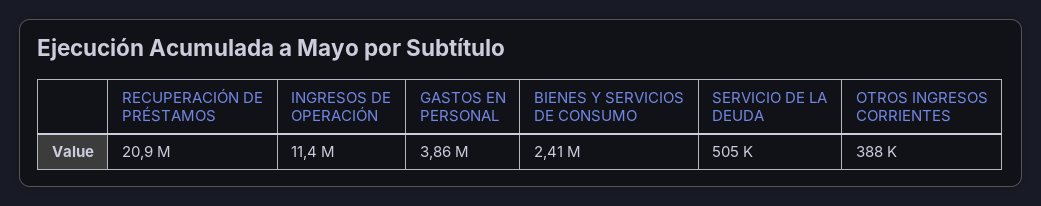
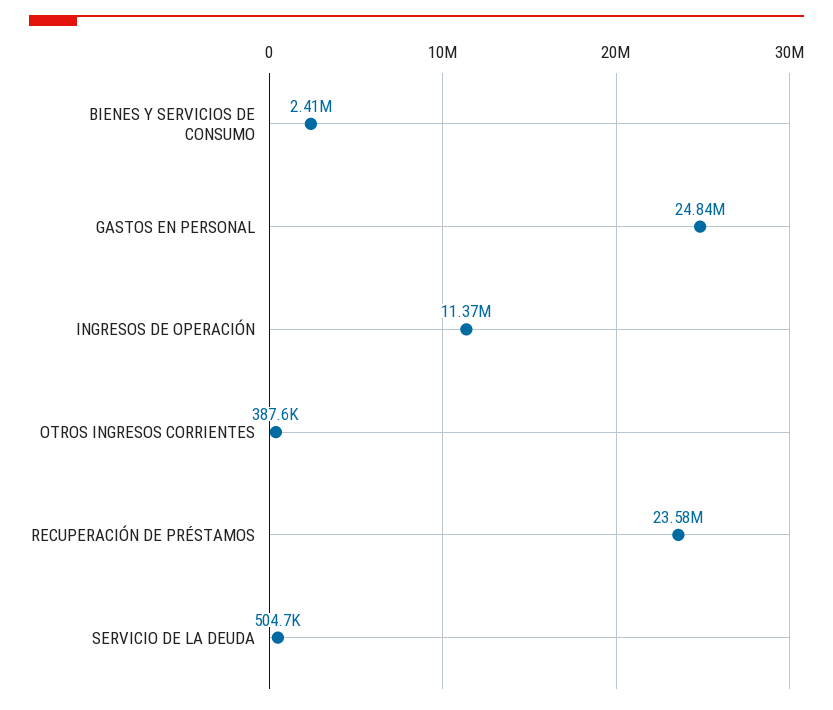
  {
-   "RECUPERACIÓN DE PRÉSTAMOS": 20900000,
+   "RECUPERACIÓN DE PRÉSTAMOS": 23580000,
    "INGRESOS DE OPERACIÓN": 11370000,
-   "GASTOS EN PERSONAL": 3860000,
+   "GASTOS EN PERSONAL": 24840000,
    "BIENES Y SERVICIOS DE CONSUMO": 2410000,
    "SERVICIO DE LA DEUDA": 504700,
    "OTROS INGRESOS CORRIENTES": 387600
  }

